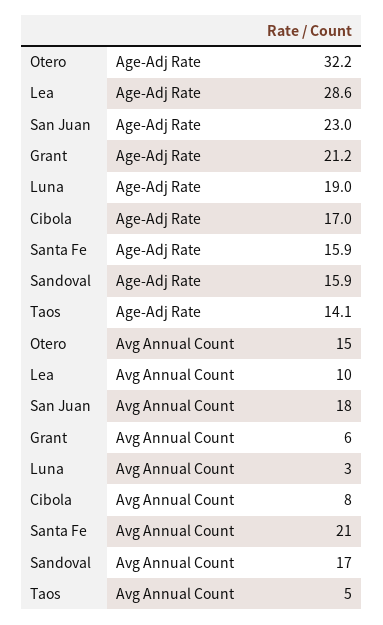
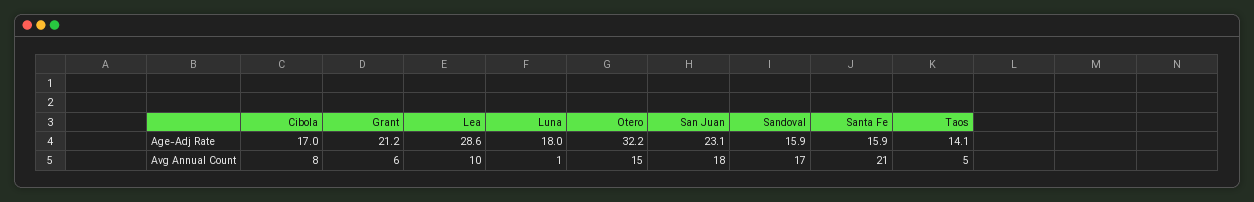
  {
    "Otero": {
      "Age-Adj Rate": 32.2,
      "Avg Annual Count": 15
    },
    "Lea": {
      "Age-Adj Rate": 28.6,
      "Avg Annual Count": 10
    },
    "San Juan": {
-     "Age-Adj Rate": 23,
+     "Age-Adj Rate": 23.1,
      "Avg Annual Count": 18
    },
    "Grant": {
      "Age-Adj Rate": 21.2,
      "Avg Annual Count": 6
    },
    "Luna": {
-     "Age-Adj Rate": 19,
+     "Age-Adj Rate": 18,
-     "Avg Annual Count": 3
+     "Avg Annual Count": 1
    },
    "Cibola": {
      "Age-Adj Rate": 17,
      "Avg Annual Count": 8
    },
    "Santa Fe": {
      "Age-Adj Rate": 15.9,
      "Avg Annual Count": 21
    },
    "Sandoval": {
      "Age-Adj Rate": 15.9,
      "Avg Annual Count": 17
    },
    "Taos": {
      "Age-Adj Rate": 14.1,
      "Avg Annual Count": 5
    }
  }

